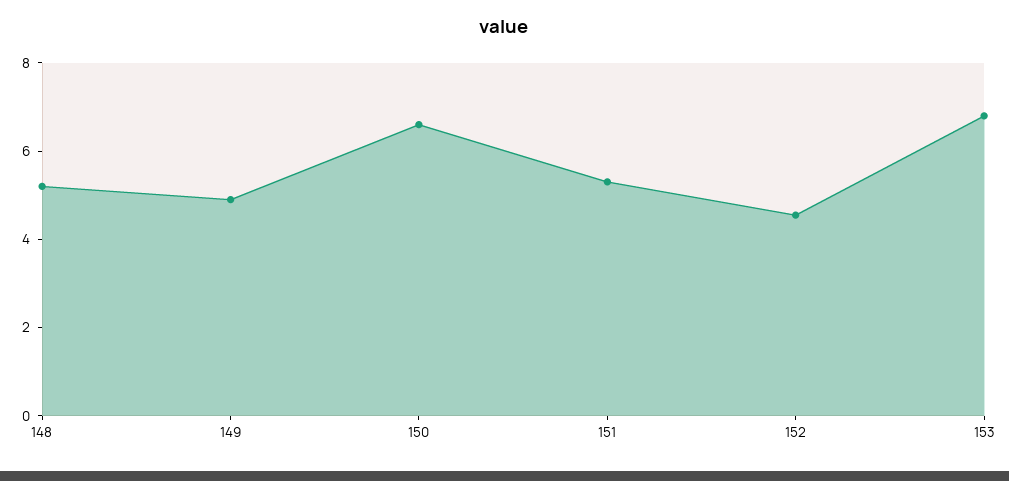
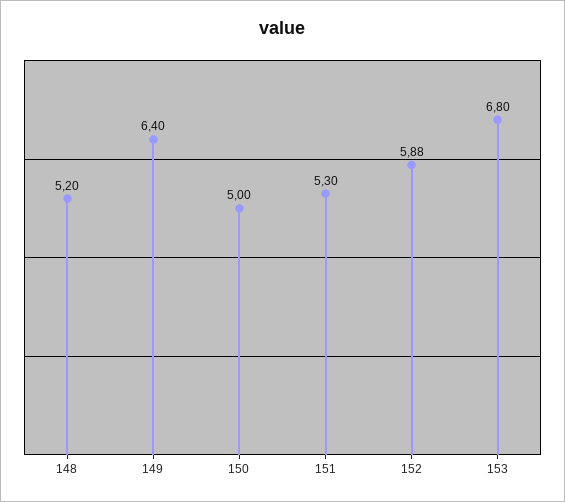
  {
    "148": 5.2,
-   "149": 5,
+   "149": 6.4,
-   "150": 6.5,
+   "150": 5,
    "151": 5.3,
-   "152": 4.5,
+   "152": 5.88,
    "153": 6.8
  }

